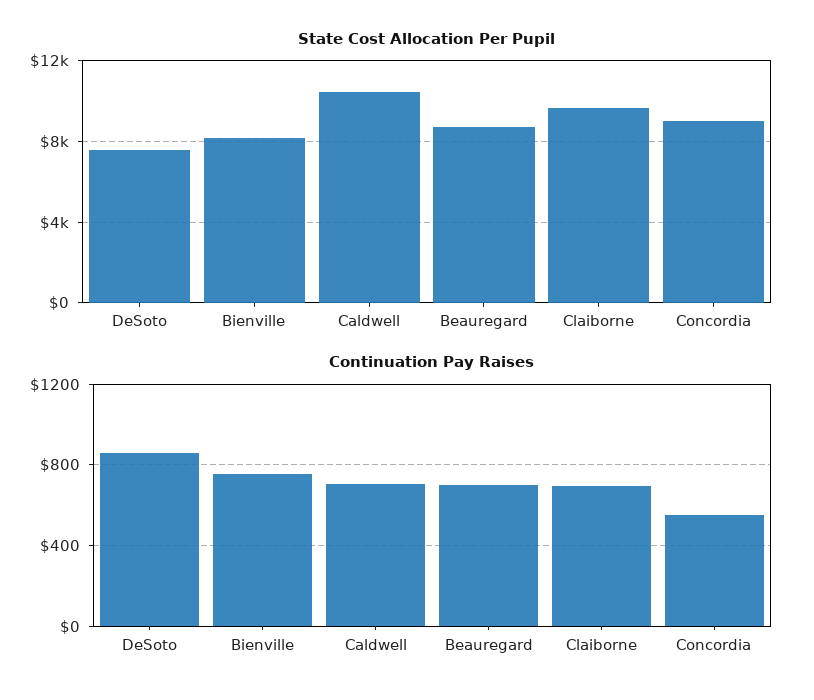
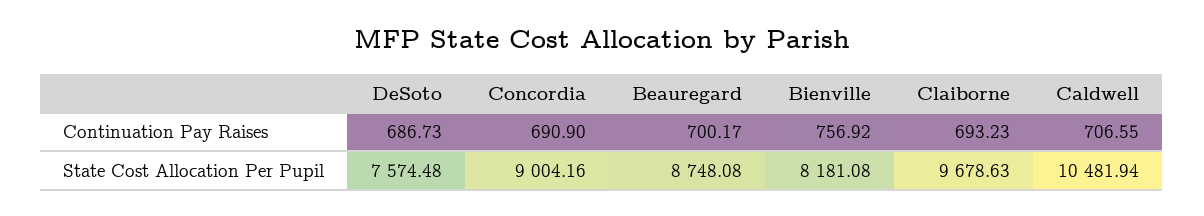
  {
    "State Cost Allocation Per Pupil": {
      "DeSoto": 7574.48,
      "Bienville": 8181.08,
      "Caldwell": 10481.94,
      "Beauregard": 8748.08,
      "Claiborne": 9678.63,
      "Concordia": 9004.16
    },
    "Continuation Pay Raises": {
-     "DeSoto": 850,
+     "DeSoto": 686.73,
      "Bienville": 756.92,
      "Caldwell": 706.55,
      "Beauregard": 700.17,
      "Claiborne": 693.23,
-     "Concordia": 550
+     "Concordia": 690.9
    }
  }

